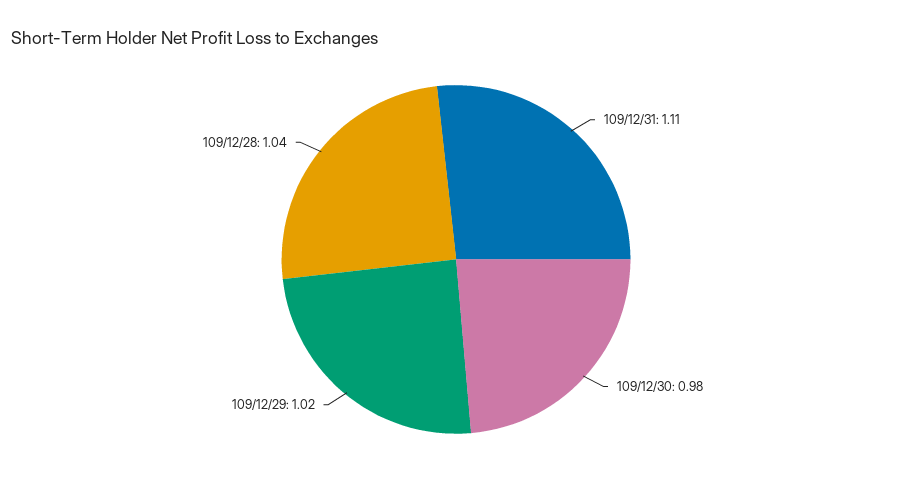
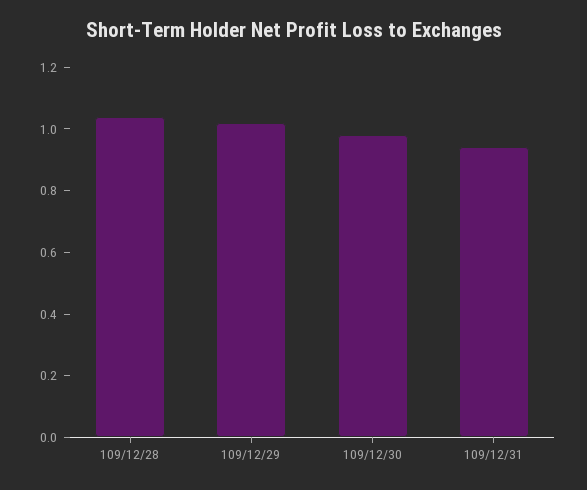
  {
-   "109/12/31": 1.11,
+   "109/12/31": 0.95,
    "109/12/30": 0.98,
    "109/12/29": 1.02,
    "109/12/28": 1.04
  }

